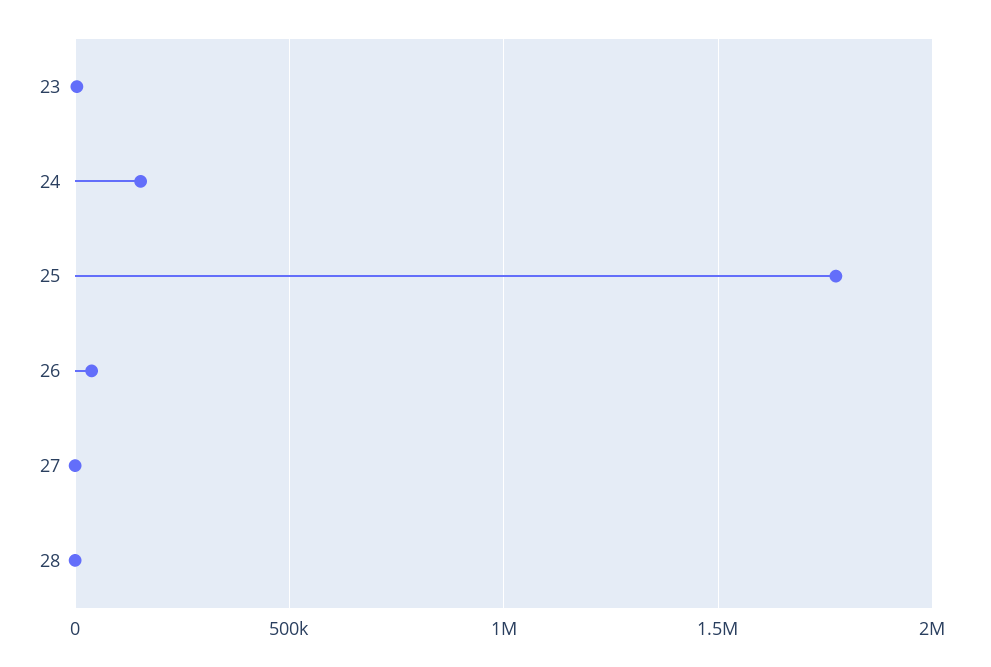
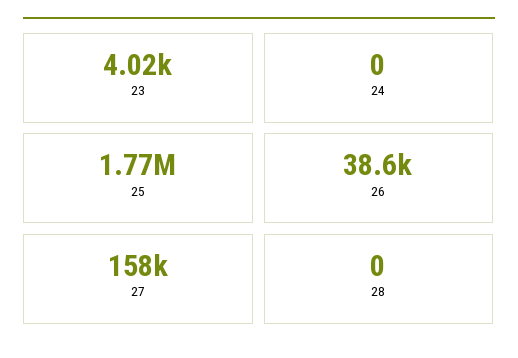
  {
    "23": 4020,
-   "24": 150000,
+   "24": 0,
    "25": 1770000,
    "26": 38600,
-   "27": 0,
+   "27": 158000,
    "28": 0
  }

